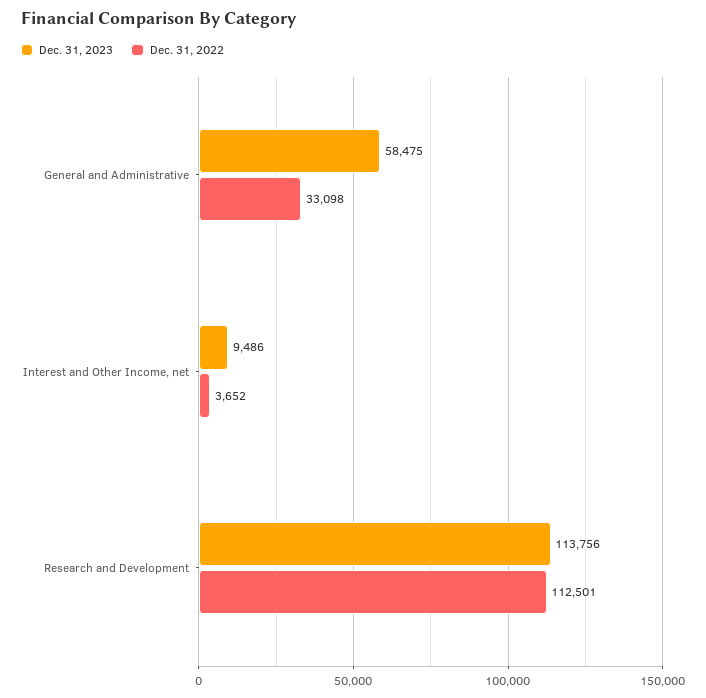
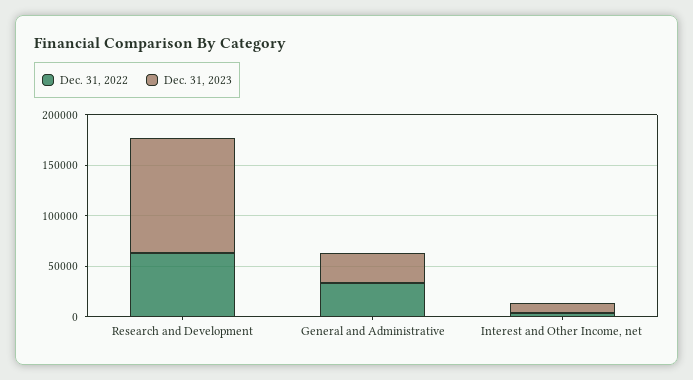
  {
    "Dec. 31, 2023": {
-     "General and Administrative": 58475,
+     "General and Administrative": 30000,
      "Interest and Other Income, net": 9486,
      "Research and Development": 113756
    },
    "Dec. 31, 2022": {
      "General and Administrative": 33098,
      "Interest and Other Income, net": 3652,
-     "Research and Development": 112501
+     "Research and Development": 60000
    }
  }

